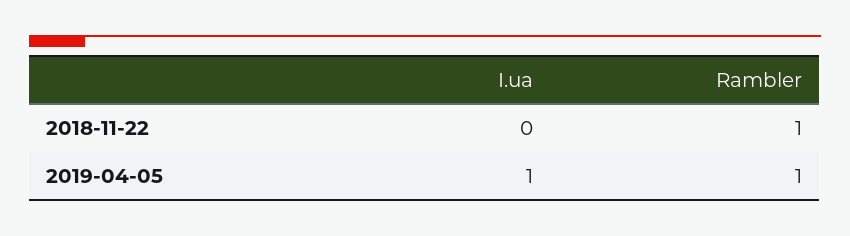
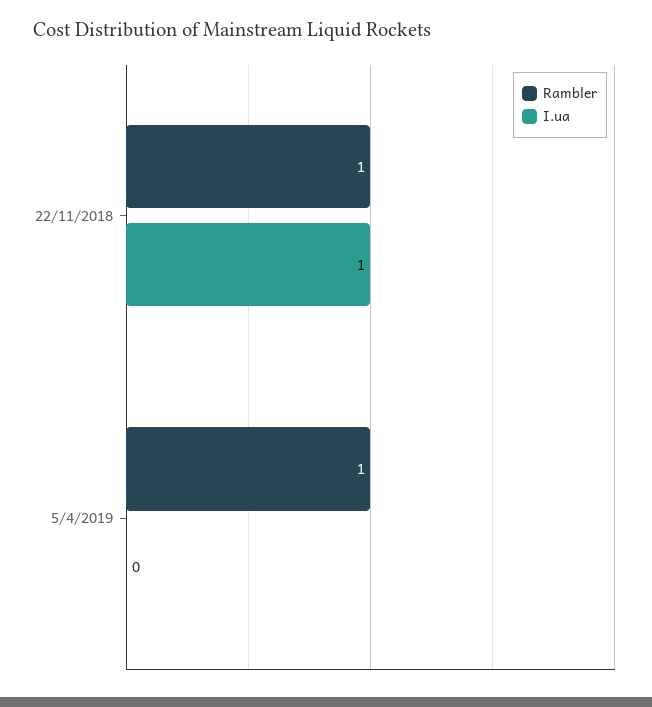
  {
    "I.ua": {
-     "2018-11-22": 0,
+     "2018-11-22": 1,
-     "2019-04-05": 1
+     "2019-04-05": 0
    },
    "Rambler": {
      "2018-11-22": 1,
      "2019-04-05": 1
    }
  }

